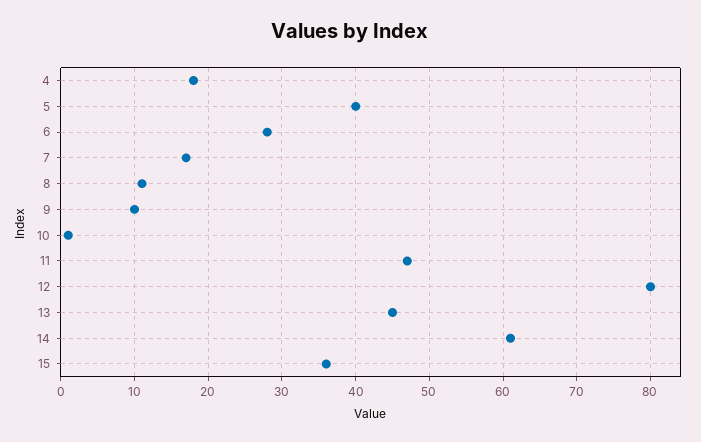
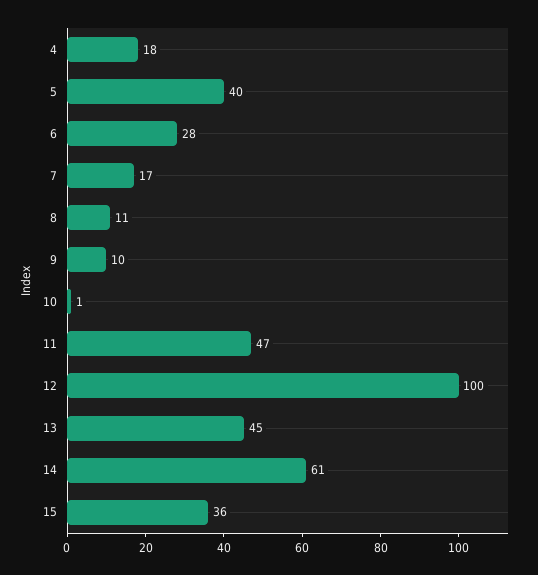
  {
    "4": 18,
    "5": 40,
    "6": 28,
    "7": 17,
    "8": 11,
    "9": 10,
    "10": 1,
    "11": 47,
-   "12": 80,
+   "12": 100,
    "13": 45,
    "14": 61,
    "15": 36
  }

